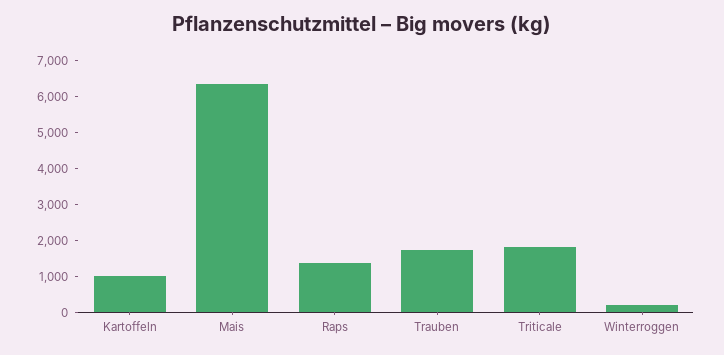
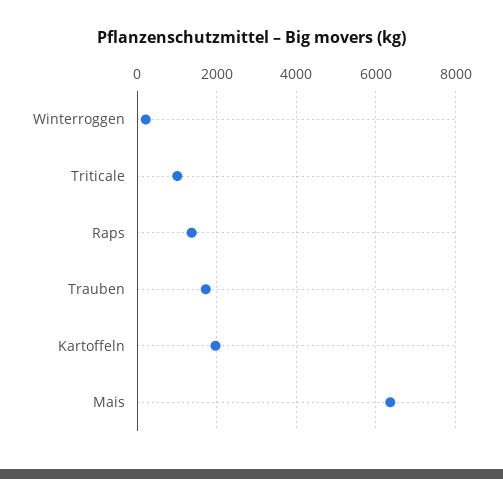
  {
-   "Kartoffeln": 1000,
+   "Kartoffeln": 2000,
    "Mais": 6400,
    "Raps": 1400,
    "Trauben": 1800,
-   "Triticale": 1750,
+   "Triticale": 1000,
    "Winterroggen": 200
  }

